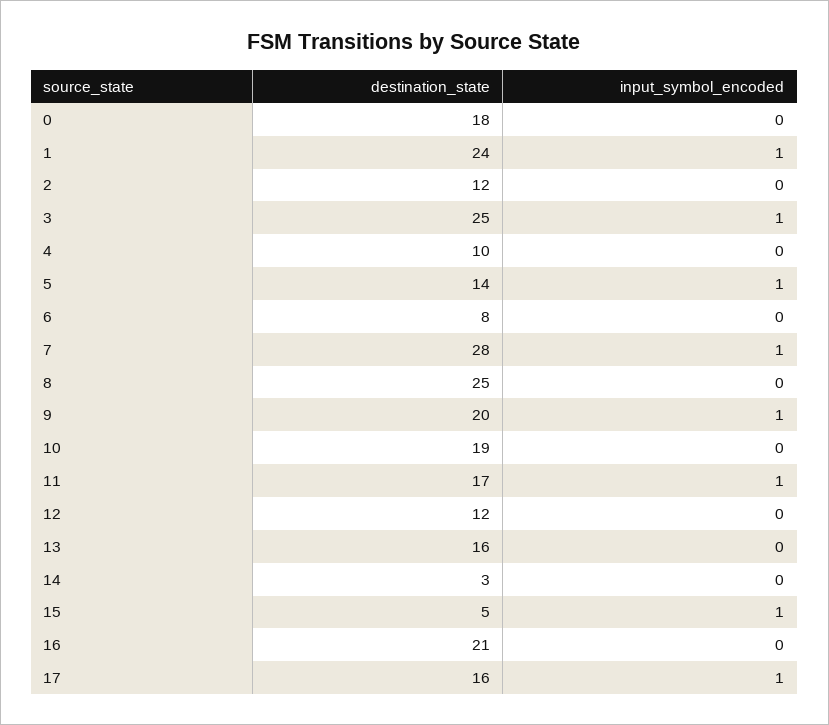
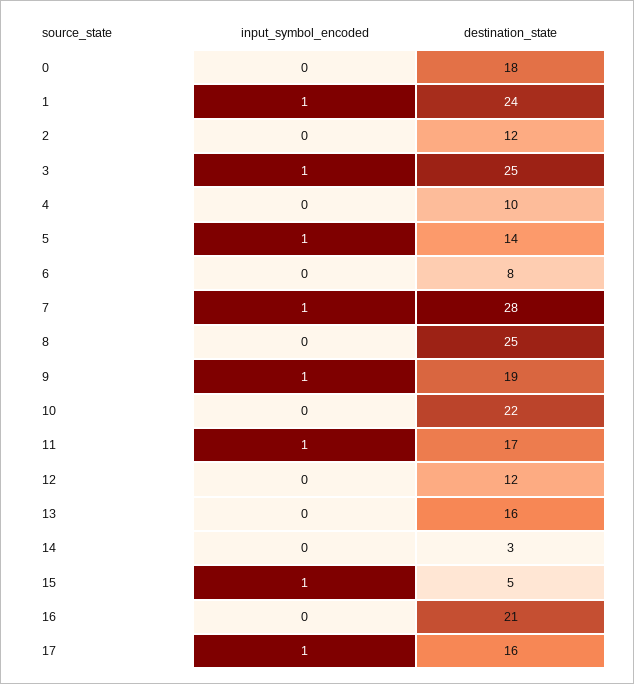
  {
    "destination_state": {
      "0": 18,
      "1": 24,
      "2": 12,
      "3": 25,
      "4": 10,
      "5": 14,
      "6": 8,
      "7": 28,
      "8": 25,
-     "9": 20,
+     "9": 19,
-     "10": 19,
+     "10": 22,
      "11": 17,
      "12": 12,
      "13": 16,
      "14": 3,
      "15": 5,
      "16": 21,
      "17": 16
    },
    "input_symbol_encoded": {
      "0": 0,
      "1": 1,
      "2": 0,
      "3": 1,
      "4": 0,
      "5": 1,
      "6": 0,
      "7": 1,
      "8": 0,
      "9": 1,
      "10": 0,
      "11": 1,
      "12": 0,
      "13": 0,
      "14": 0,
      "15": 1,
      "16": 0,
      "17": 1
    }
  }

